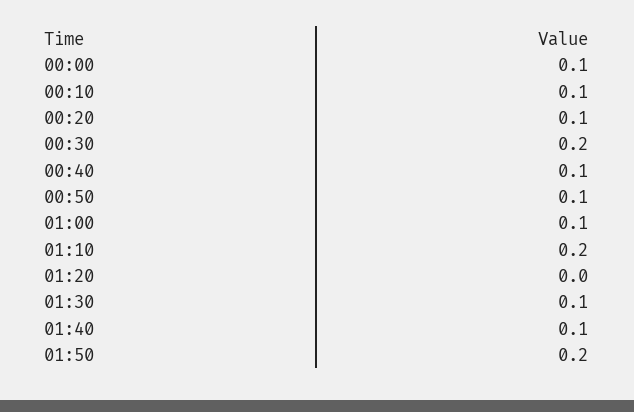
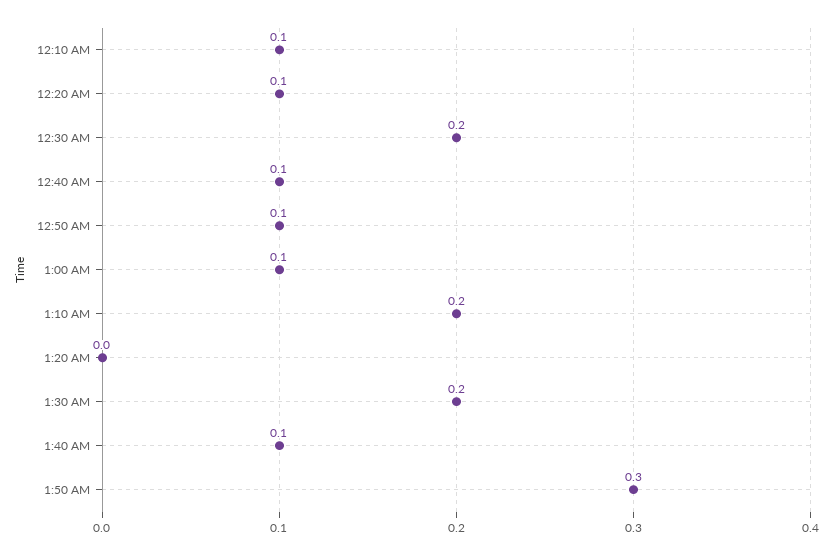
  {
-   "00:00": 0.1,
    "00:10": 0.1,
    "00:20": 0.1,
    "00:30": 0.2,
    "00:40": 0.1,
    "00:50": 0.1,
    "01:00": 0.1,
    "01:10": 0.2,
    "01:20": 0,
-   "01:30": 0.1,
+   "01:30": 0.2,
    "01:40": 0.1,
-   "01:50": 0.2
+   "01:50": 0.3
  }

